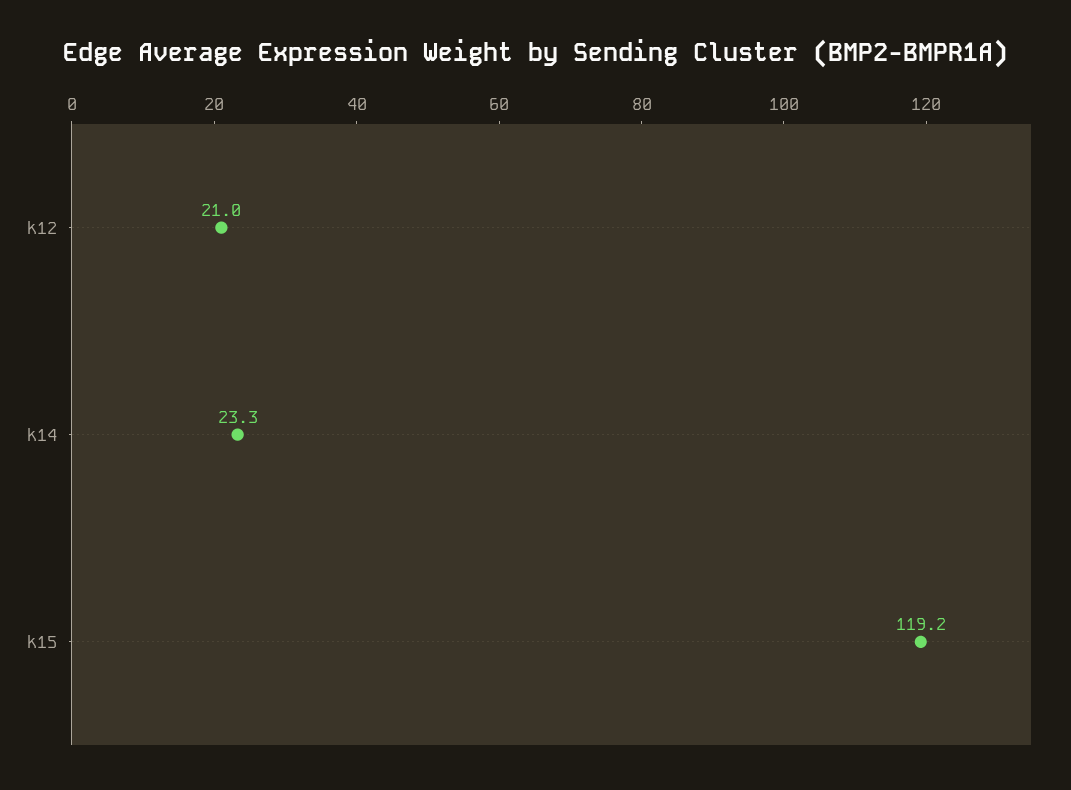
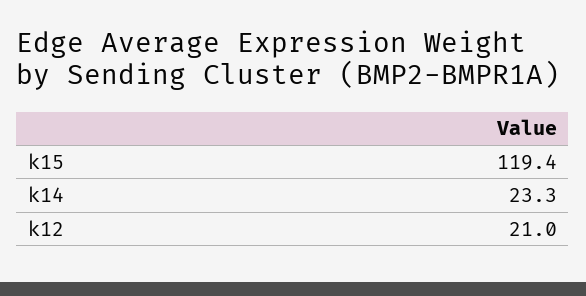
  {
    "k12": 21,
    "k14": 23.3,
-   "k15": 119.2
+   "k15": 119.4
  }

